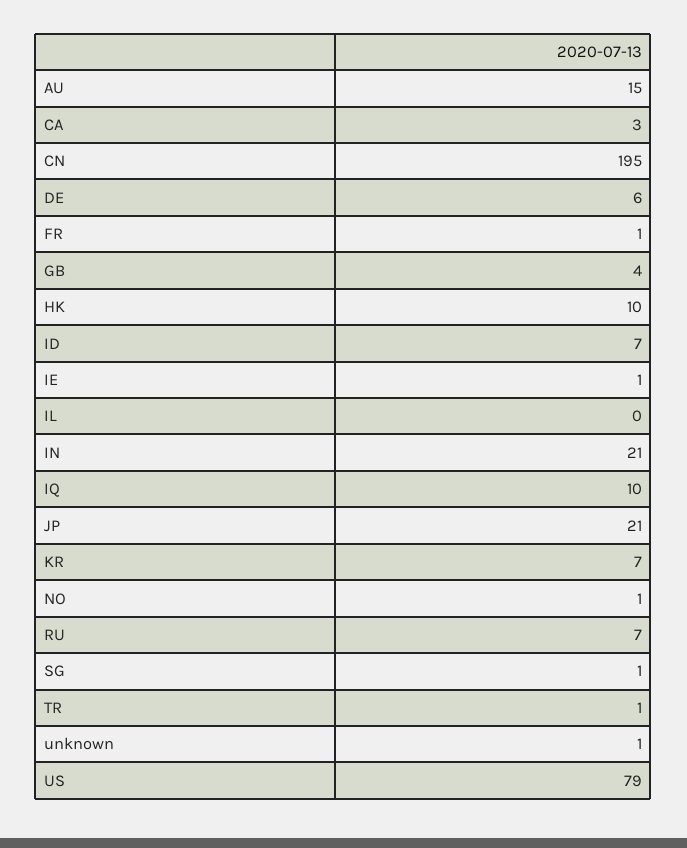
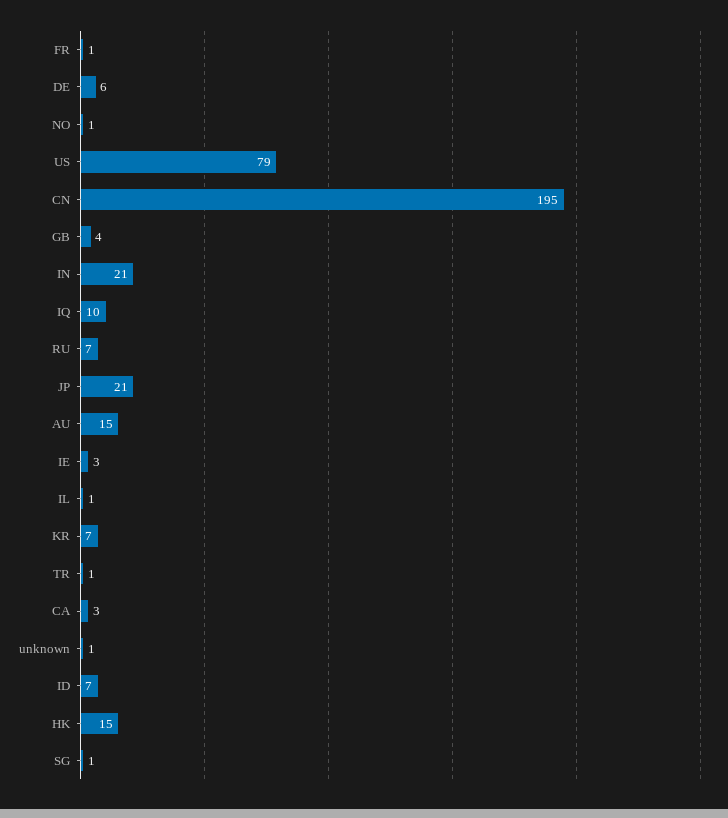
  {
    "AU": 15,
    "CA": 3,
    "CN": 195,
    "DE": 6,
    "FR": 1,
    "GB": 4,
-   "HK": 10,
+   "HK": 15,
    "ID": 7,
-   "IE": 1,
+   "IE": 3,
-   "IL": 0,
+   "IL": 1,
    "IN": 21,
    "IQ": 10,
    "JP": 21,
    "KR": 7,
    "NO": 1,
    "RU": 7,
    "SG": 1,
    "TR": 1,
    "unknown": 1,
    "US": 79
  }

